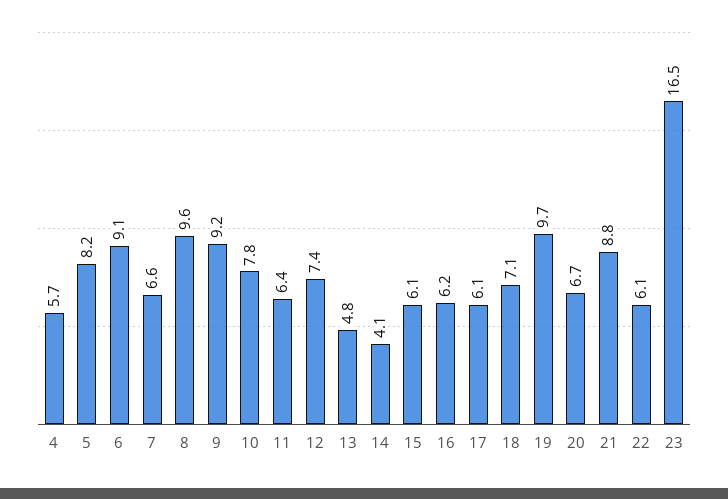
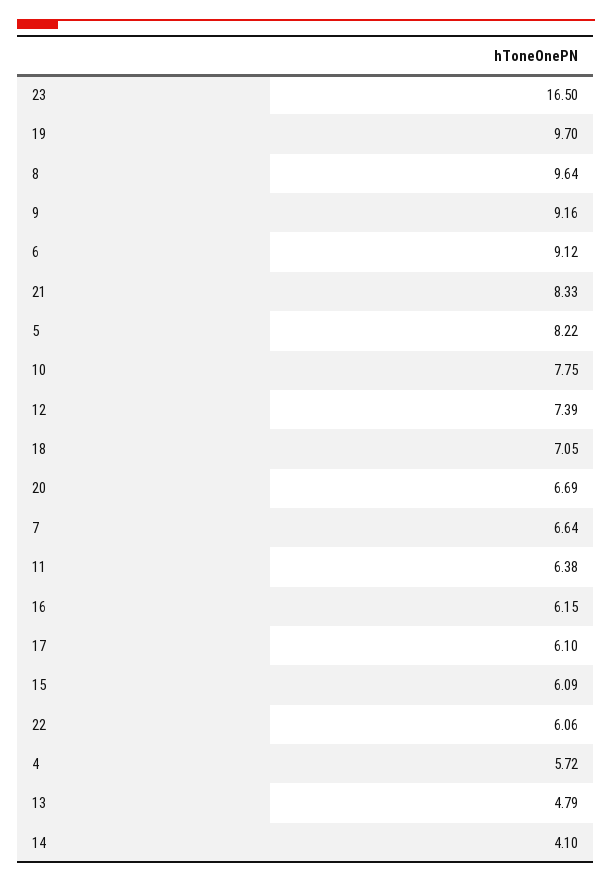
  {
    "4": 5.72,
    "5": 8.22,
    "6": 9.12,
    "7": 6.64,
    "8": 9.64,
    "9": 9.16,
    "10": 7.75,
    "11": 6.38,
    "12": 7.39,
    "13": 4.79,
    "14": 4.1,
    "15": 6.09,
    "16": 6.15,
    "17": 6.1,
    "18": 7.05,
    "19": 9.7,
    "20": 6.69,
-   "21": 8.8,
+   "21": 8.33,
    "22": 6.06,
    "23": 16.5
  }

